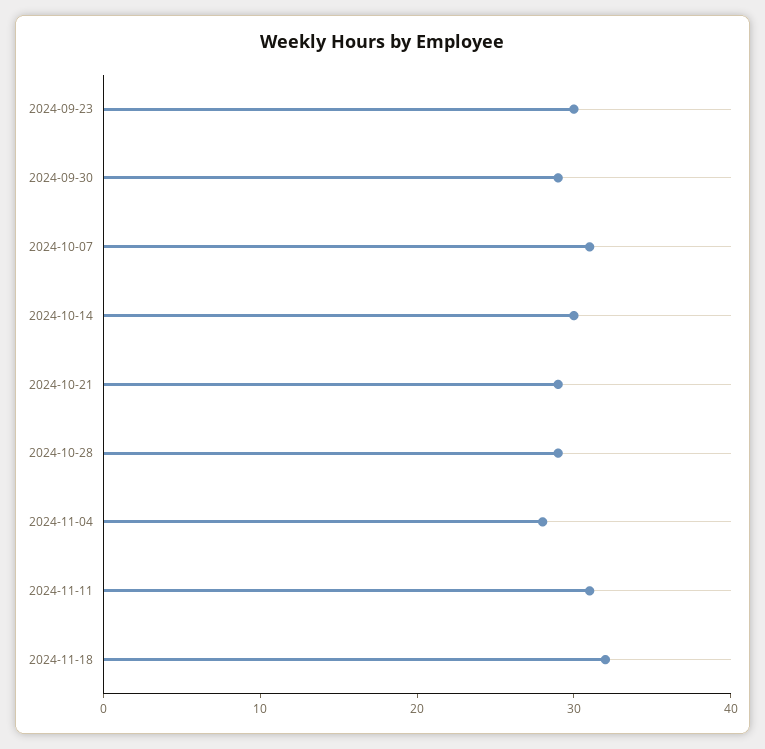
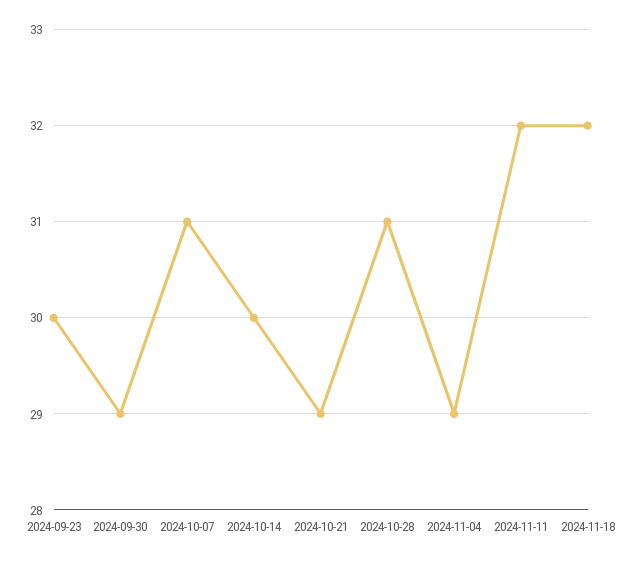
  {
    "2024-09-23": 30,
    "2024-09-30": 29,
    "2024-10-07": 31,
    "2024-10-14": 30,
    "2024-10-21": 29,
-   "2024-10-28": 29,
+   "2024-10-28": 31,
-   "2024-11-04": 28,
+   "2024-11-04": 29,
-   "2024-11-11": 31,
+   "2024-11-11": 32,
    "2024-11-18": 32
  }

